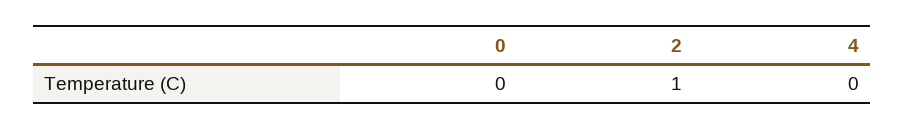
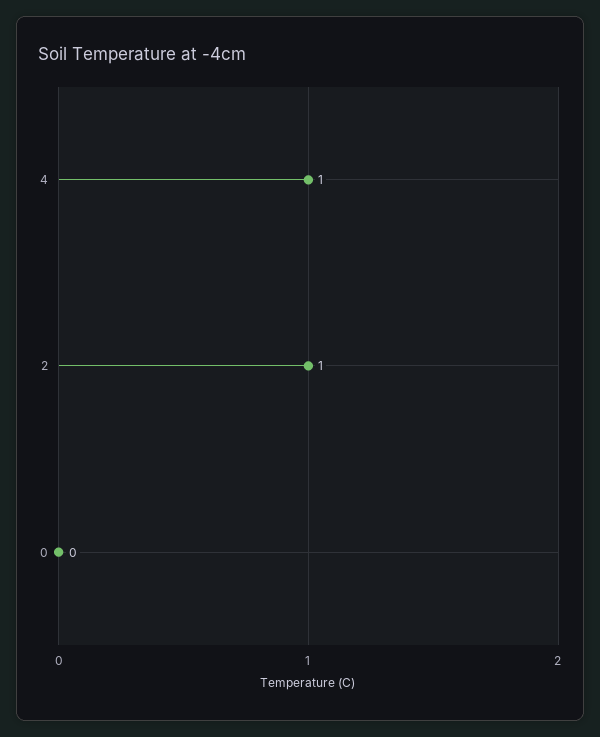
  {
    "0": 0,
    "2": 1,
-   "4": 0
+   "4": 1
  }

